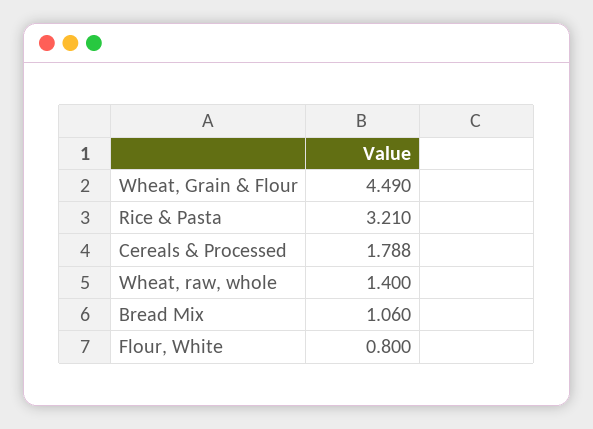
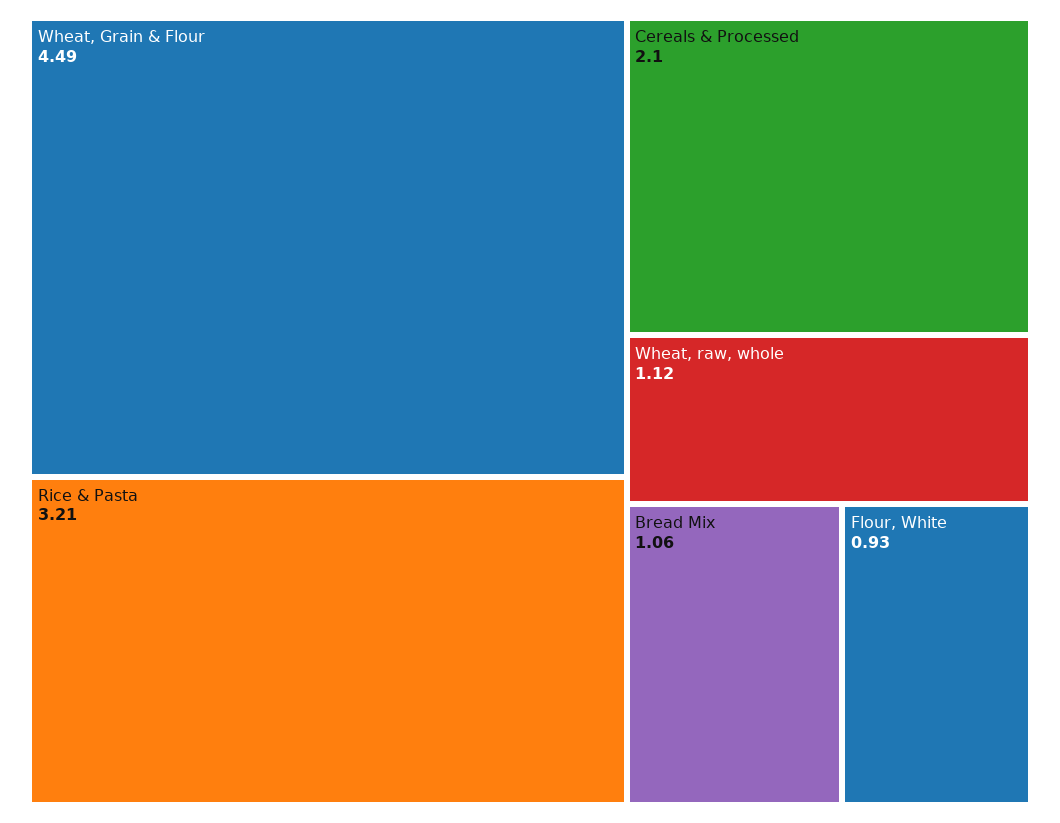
  {
    "Wheat, Grain & Flour": 4.49,
    "Rice & Pasta": 3.21,
-   "Cereals & Processed": 1.788,
+   "Cereals & Processed": 2.1,
-   "Wheat, raw, whole": 1.4,
+   "Wheat, raw, whole": 1.12,
    "Bread Mix": 1.06,
-   "Flour, White": 0.8
+   "Flour, White": 0.93
  }

